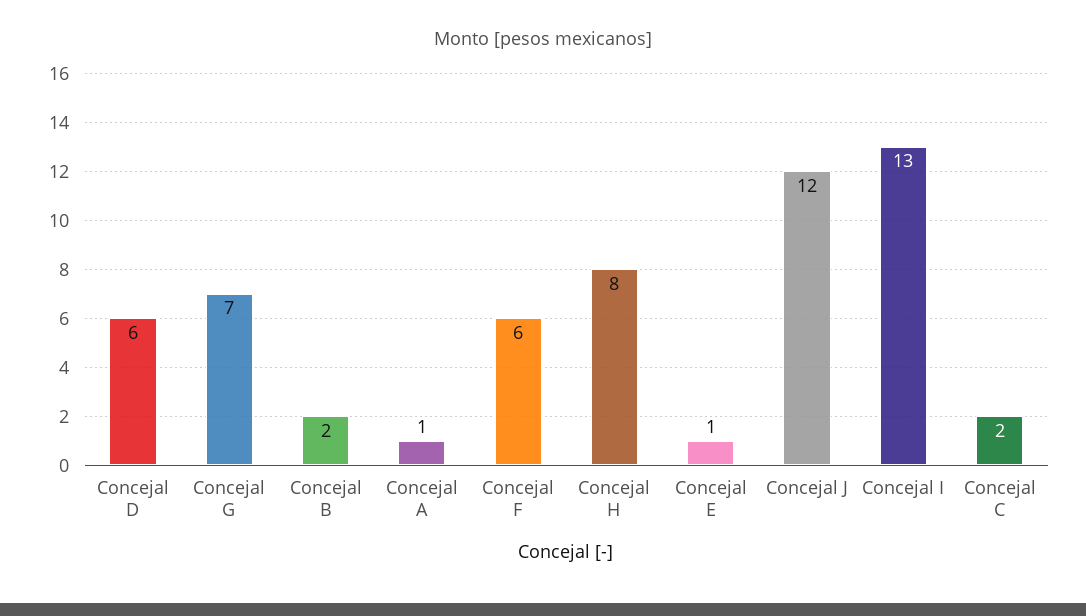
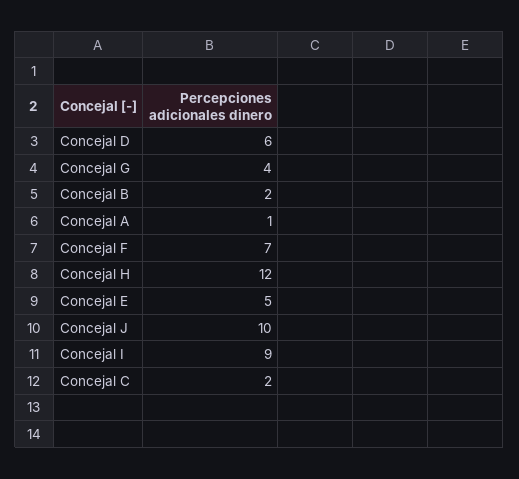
  {
    "Concejal D": 6,
-   "Concejal G": 7,
+   "Concejal G": 4,
    "Concejal B": 2,
    "Concejal A": 1,
-   "Concejal F": 6,
+   "Concejal F": 7,
-   "Concejal H": 8,
+   "Concejal H": 12,
-   "Concejal E": 1,
+   "Concejal E": 5,
-   "Concejal J": 12,
+   "Concejal J": 10,
-   "Concejal I": 13,
+   "Concejal I": 9,
    "Concejal C": 2
  }

